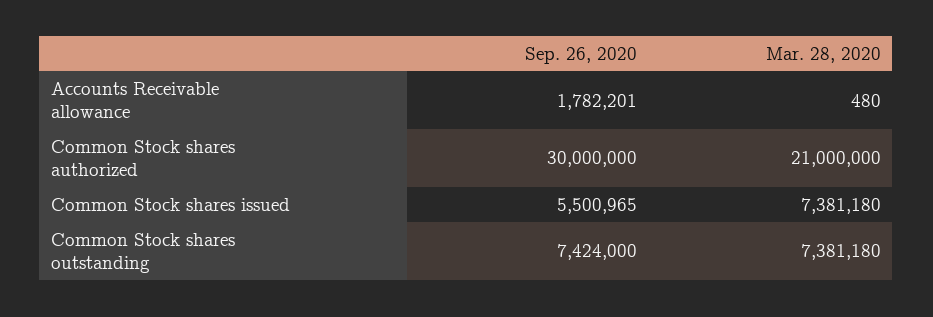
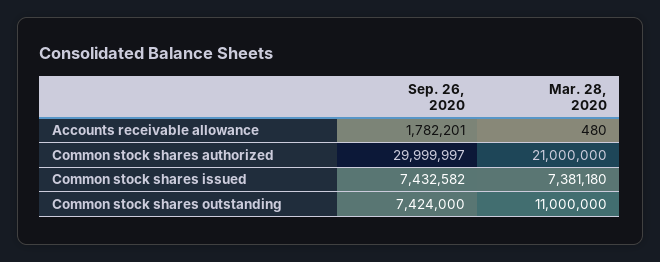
  {
    "Sep. 26, 2020": {
      "Accounts Receivable allowance": 1782201,
-     "Common Stock shares authorized": 30000000,
+     "Common Stock shares authorized": 29999997,
-     "Common Stock shares issued": 5500965,
+     "Common Stock shares issued": 7432582,
      "Common Stock shares outstanding": 7424000
    },
    "Mar. 28, 2020": {
      "Accounts Receivable allowance": 480,
      "Common Stock shares authorized": 21000000,
      "Common Stock shares issued": 7381180,
-     "Common Stock shares outstanding": 7381180
+     "Common Stock shares outstanding": 11000000
    }
  }

